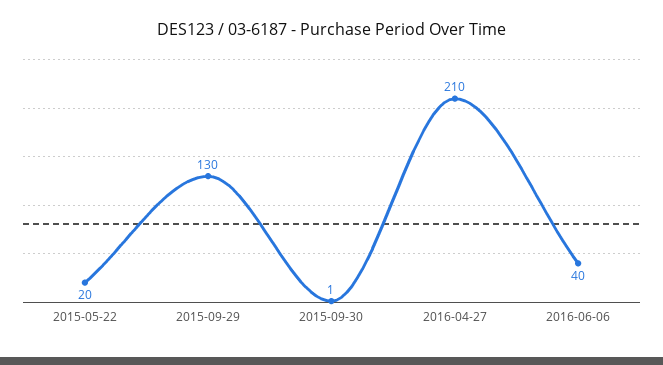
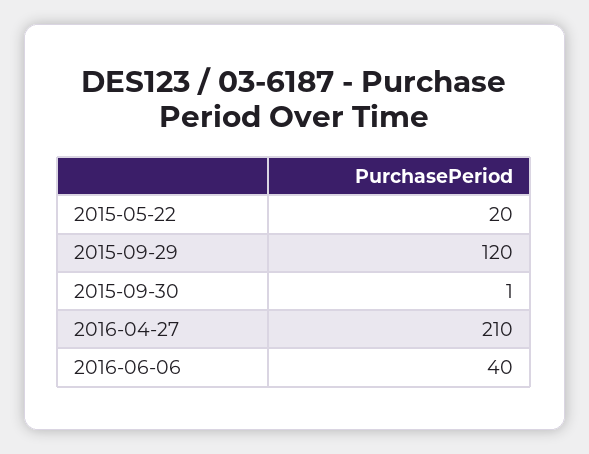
  {
    "2015-05-22": 20,
-   "2015-09-29": 130,
+   "2015-09-29": 120,
    "2015-09-30": 1,
    "2016-04-27": 210,
    "2016-06-06": 40
  }

